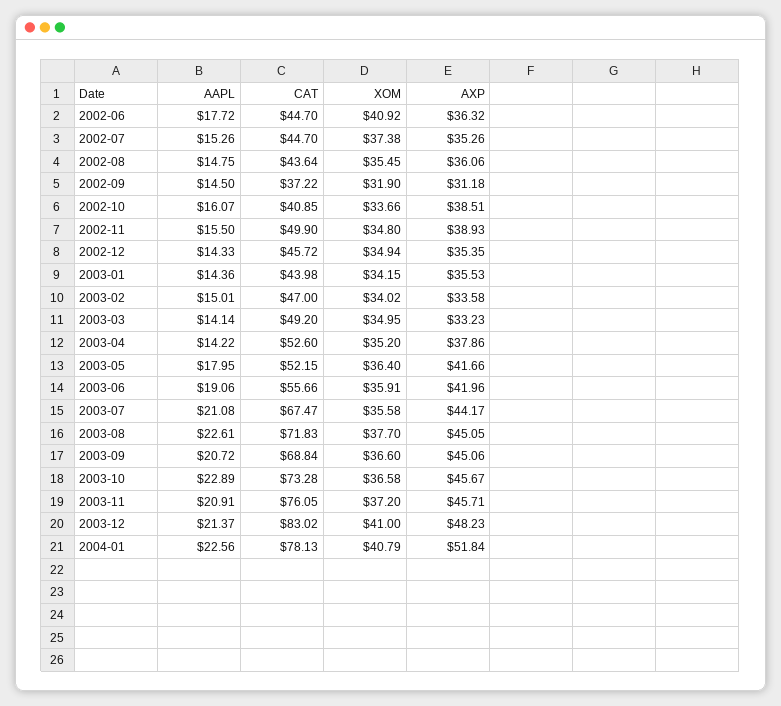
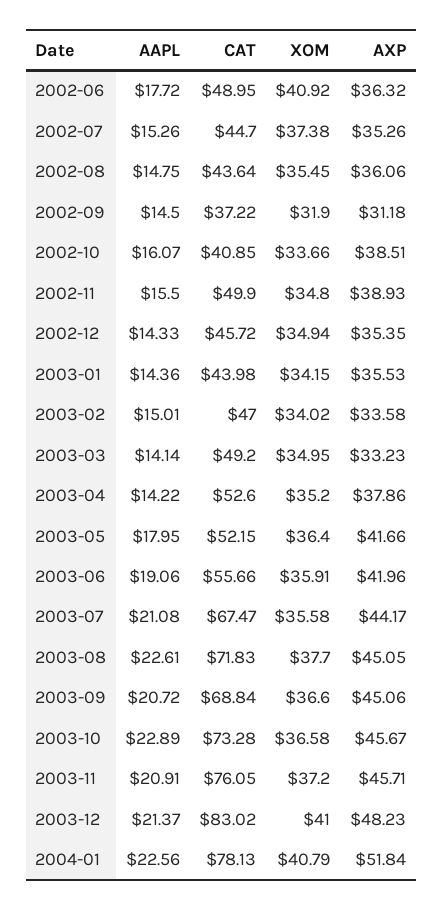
  {
    "AAPL": {
      "2002-06": 17.72,
      "2002-07": 15.26,
      "2002-08": 14.75,
      "2002-09": 14.5,
      "2002-10": 16.07,
      "2002-11": 15.5,
      "2002-12": 14.33,
      "2003-01": 14.36,
      "2003-02": 15.01,
      "2003-03": 14.14,
      "2003-04": 14.22,
      "2003-05": 17.95,
      "2003-06": 19.06,
      "2003-07": 21.08,
      "2003-08": 22.61,
      "2003-09": 20.72,
      "2003-10": 22.89,
      "2003-11": 20.91,
      "2003-12": 21.37,
      "2004-01": 22.56
    },
    "CAT": {
-     "2002-06": 44.7,
+     "2002-06": 48.95,
      "2002-07": 44.7,
      "2002-08": 43.64,
      "2002-09": 37.22,
      "2002-10": 40.85,
      "2002-11": 49.9,
      "2002-12": 45.72,
      "2003-01": 43.98,
      "2003-02": 47,
      "2003-03": 49.2,
      "2003-04": 52.6,
      "2003-05": 52.15,
      "2003-06": 55.66,
      "2003-07": 67.47,
      "2003-08": 71.83,
      "2003-09": 68.84,
      "2003-10": 73.28,
      "2003-11": 76.05,
      "2003-12": 83.02,
      "2004-01": 78.13
    },
    "XOM": {
      "2002-06": 40.92,
      "2002-07": 37.38,
      "2002-08": 35.45,
      "2002-09": 31.9,
      "2002-10": 33.66,
      "2002-11": 34.8,
      "2002-12": 34.94,
      "2003-01": 34.15,
      "2003-02": 34.02,
      "2003-03": 34.95,
      "2003-04": 35.2,
      "2003-05": 36.4,
      "2003-06": 35.91,
      "2003-07": 35.58,
      "2003-08": 37.7,
      "2003-09": 36.6,
      "2003-10": 36.58,
      "2003-11": 37.2,
      "2003-12": 41,
      "2004-01": 40.79
    },
    "AXP": {
      "2002-06": 36.32,
      "2002-07": 35.26,
      "2002-08": 36.06,
      "2002-09": 31.18,
      "2002-10": 38.51,
      "2002-11": 38.93,
      "2002-12": 35.35,
      "2003-01": 35.53,
      "2003-02": 33.58,
      "2003-03": 33.23,
      "2003-04": 37.86,
      "2003-05": 41.66,
      "2003-06": 41.96,
      "2003-07": 44.17,
      "2003-08": 45.05,
      "2003-09": 45.06,
      "2003-10": 45.67,
      "2003-11": 45.71,
      "2003-12": 48.23,
      "2004-01": 51.84
    }
  }

